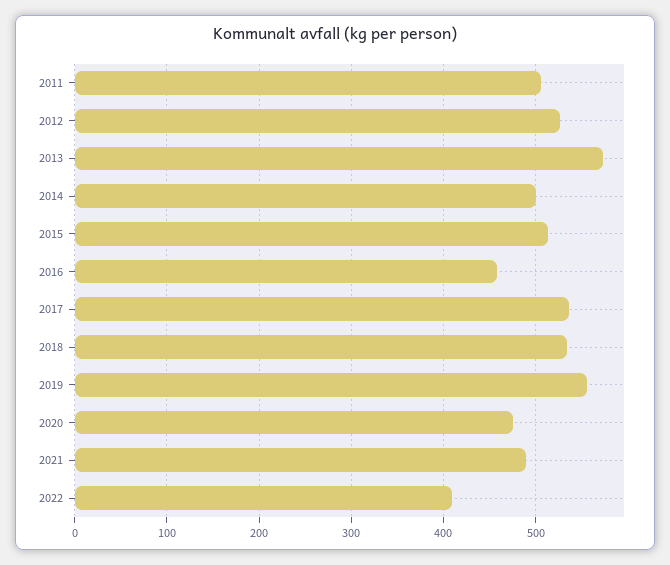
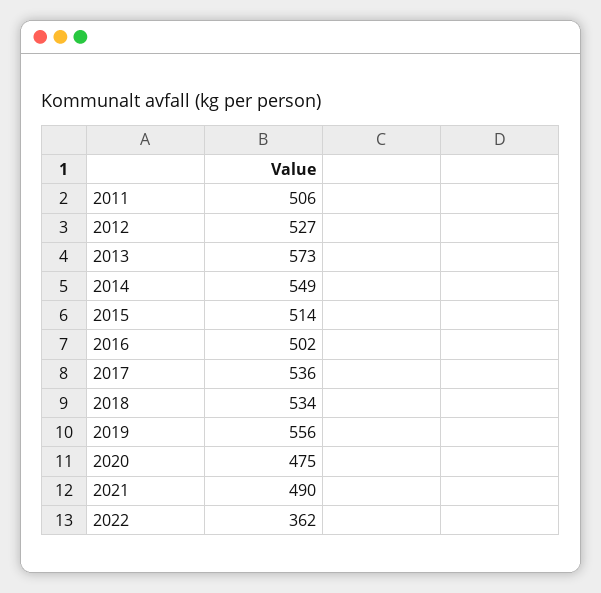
  {
    "2011": 506,
    "2012": 527,
    "2013": 573,
-   "2014": 500,
+   "2014": 549,
    "2015": 514,
-   "2016": 460,
+   "2016": 502,
    "2017": 536,
    "2018": 534,
    "2019": 556,
    "2020": 475,
    "2021": 490,
-   "2022": 410
+   "2022": 362
  }

